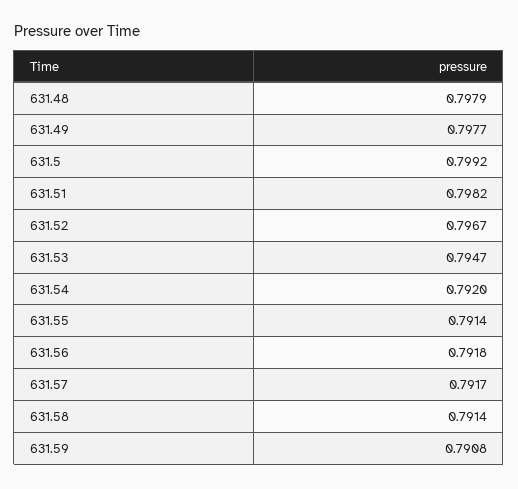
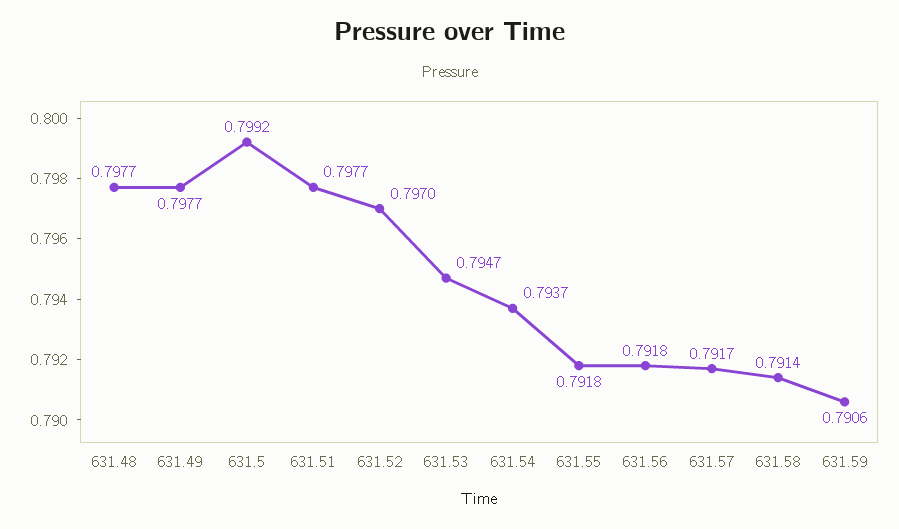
  {
-   "631.48": 0.7979,
+   "631.48": 0.7977,
    "631.49": 0.7977,
    "631.5": 0.7992,
-   "631.51": 0.7982,
+   "631.51": 0.7977,
-   "631.52": 0.7967,
+   "631.52": 0.797,
    "631.53": 0.7947,
-   "631.54": 0.792,
+   "631.54": 0.7937,
-   "631.55": 0.7914,
+   "631.55": 0.7918,
    "631.56": 0.7918,
    "631.57": 0.7917,
    "631.58": 0.7914,
-   "631.59": 0.7908
+   "631.59": 0.7906
  }

